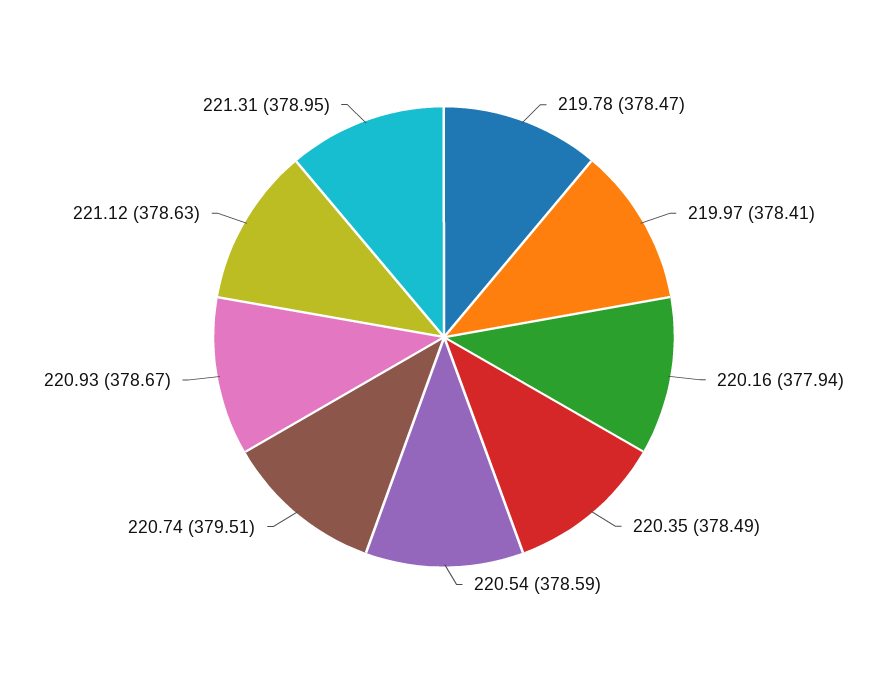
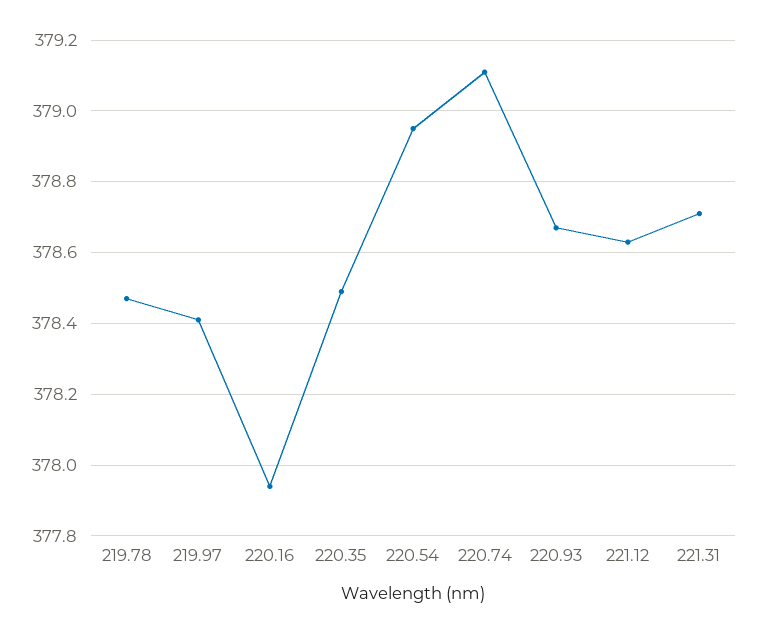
  {
    "219.78": 378.47,
    "219.97": 378.41,
    "220.16": 377.94,
    "220.35": 378.49,
-   "220.54": 378.59,
+   "220.54": 378.95,
-   "220.74": 379.51,
+   "220.74": 379.1,
    "220.93": 378.67,
    "221.12": 378.63,
-   "221.31": 378.95
+   "221.31": 378.7
  }

